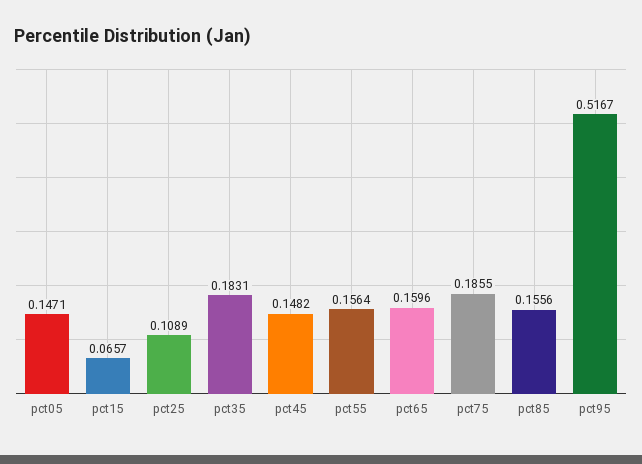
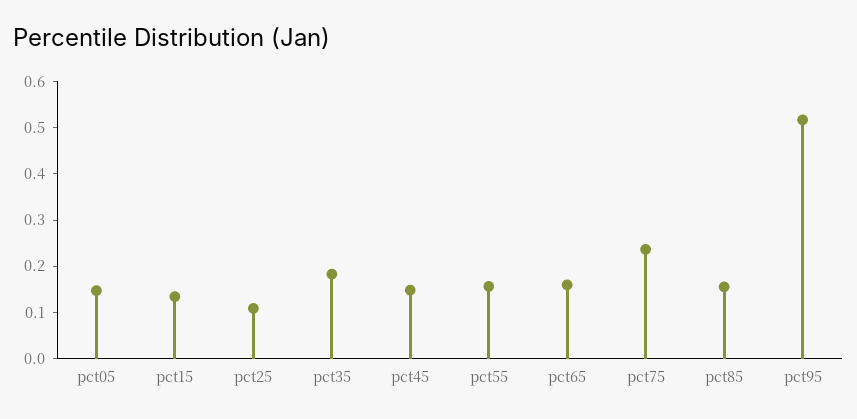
  {
    "pct05": 0.1471,
-   "pct15": 0.0657,
+   "pct15": 0.14,
    "pct25": 0.1089,
    "pct35": 0.1831,
    "pct45": 0.1482,
    "pct55": 0.1564,
    "pct65": 0.1596,
-   "pct75": 0.1855,
+   "pct75": 0.24,
    "pct85": 0.1556,
    "pct95": 0.5167
  }

